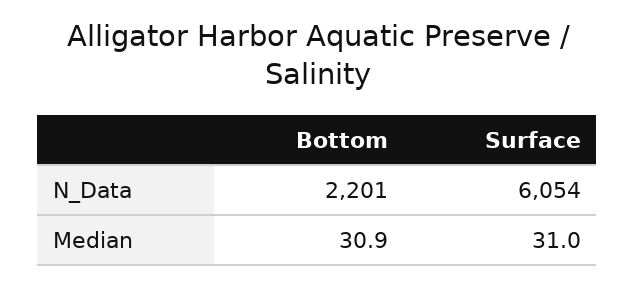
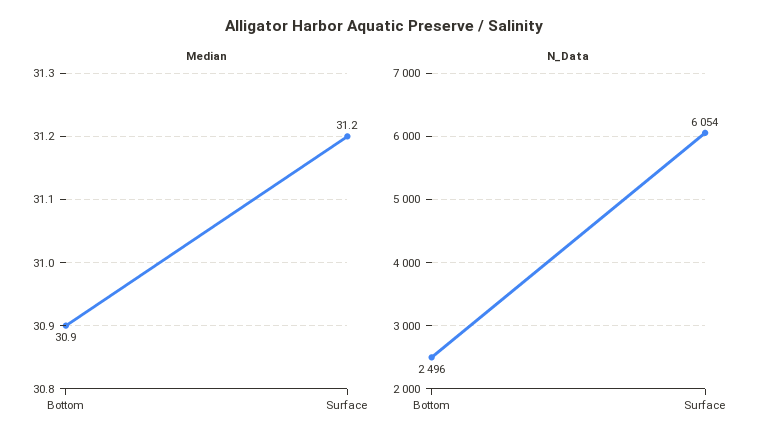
  {
    "N_Data": {
-     "Bottom": 2201,
+     "Bottom": 2496,
      "Surface": 6054
    },
    "Median": {
      "Bottom": 30.9,
-     "Surface": 31
+     "Surface": 31.2
    }
  }

